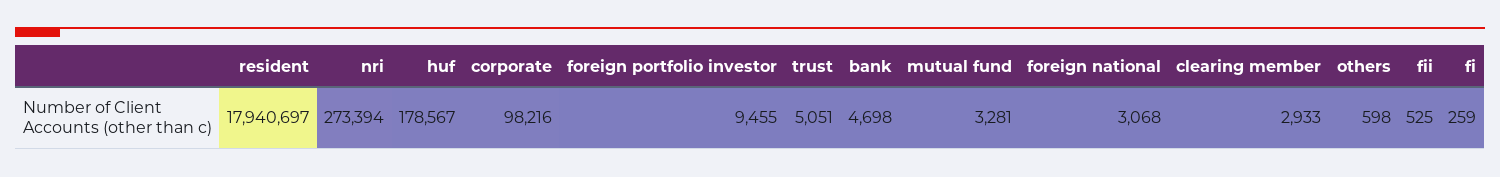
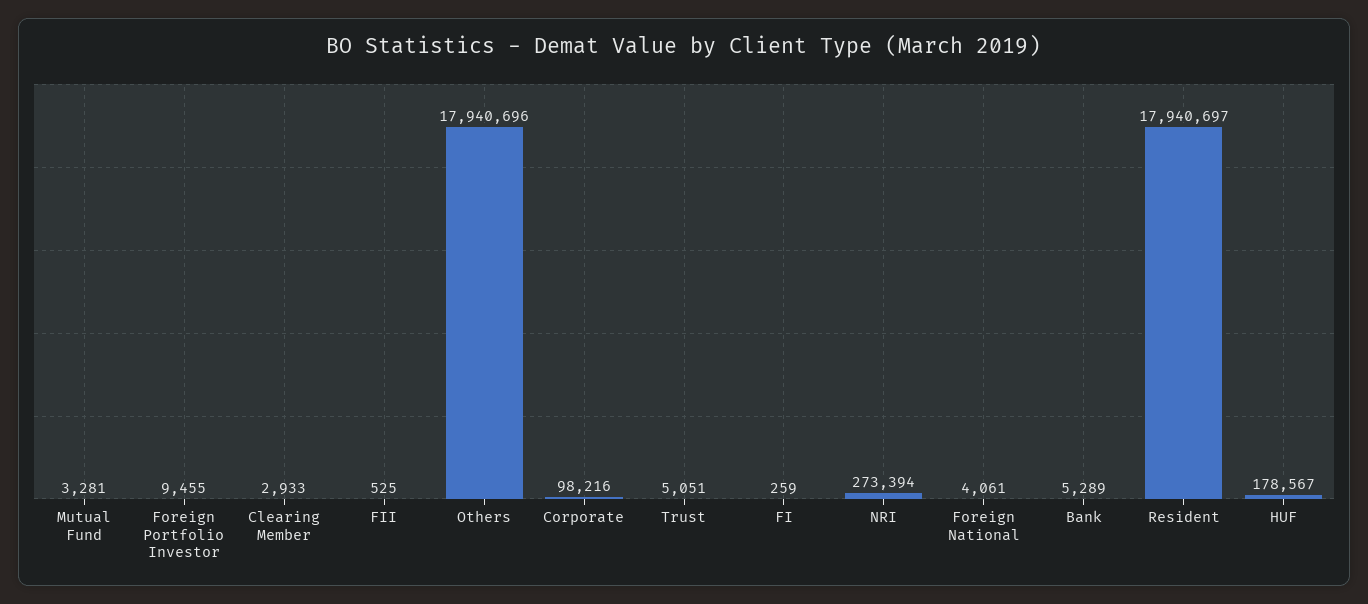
  {
    "resident": 17940697,
    "nri": 273394,
    "huf": 178567,
    "corporate": 98216,
    "foreign portfolio investor": 9455,
    "trust": 5051,
-   "bank": 4698,
+   "bank": 5289,
    "mutual fund": 3281,
-   "foreign national": 3068,
+   "foreign national": 4061,
    "clearing member": 2933,
-   "others": 598,
+   "others": 17940696,
    "fii": 525,
    "fi": 259
  }

